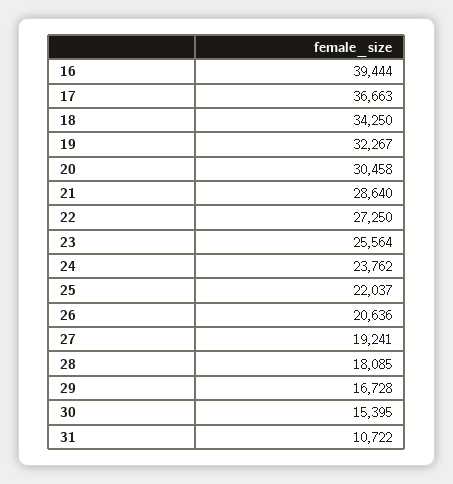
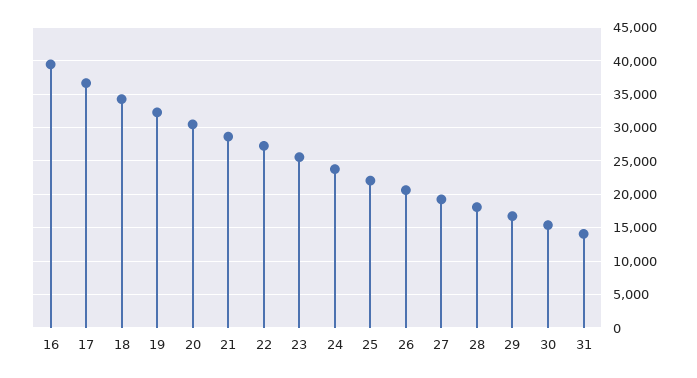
  {
    "16": 39444,
    "17": 36663,
    "18": 34250,
    "19": 32267,
    "20": 30458,
    "21": 28640,
    "22": 27250,
    "23": 25564,
    "24": 23762,
    "25": 22037,
    "26": 20636,
    "27": 19241,
    "28": 18085,
    "29": 16728,
    "30": 15395,
-   "31": 10722
+   "31": 14000
  }

